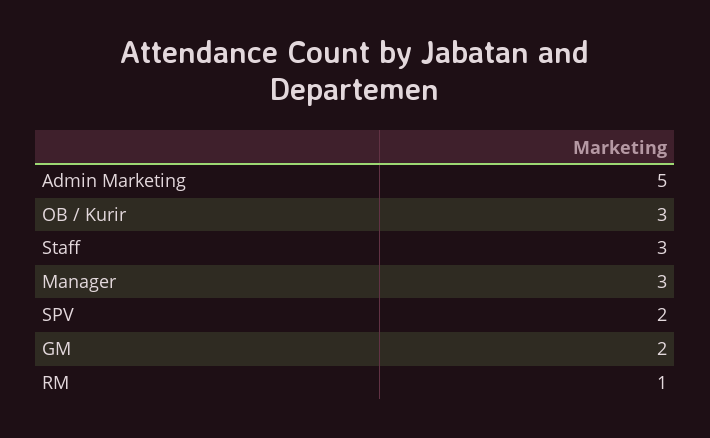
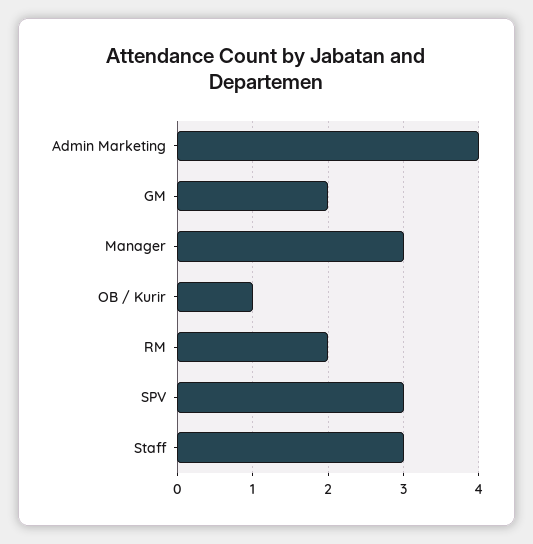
  {
-   "Admin Marketing": 5,
+   "Admin Marketing": 4,
-   "OB / Kurir": 3,
+   "OB / Kurir": 1,
    "Staff": 3,
    "Manager": 3,
-   "SPV": 2,
+   "SPV": 3,
    "GM": 2,
-   "RM": 1
+   "RM": 2
  }

